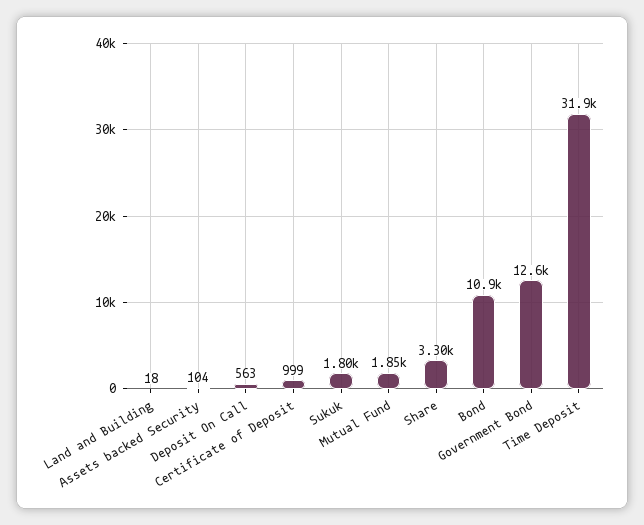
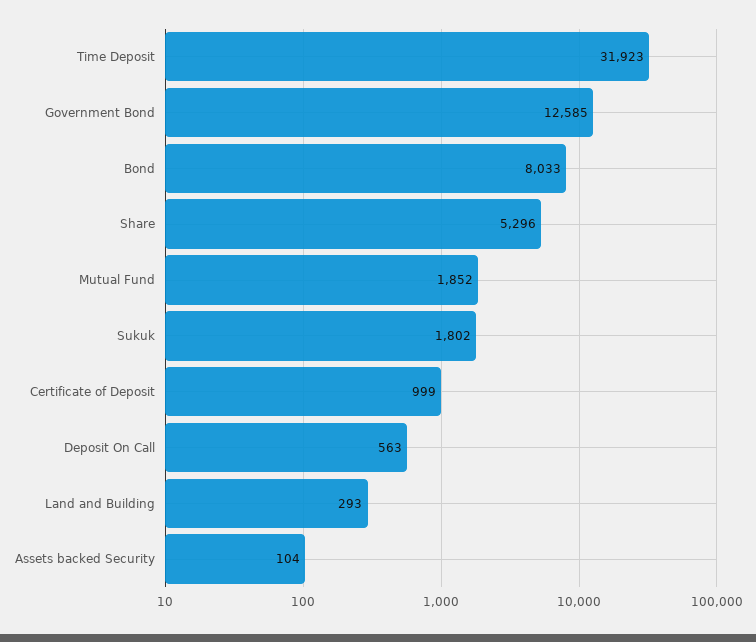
  {
-   "Land and Building": 18,
+   "Land and Building": 293,
    "Assets backed Security": 104,
    "Deposit On Call": 563,
    "Certificate of Deposit": 999,
    "Sukuk": 1802,
    "Mutual Fund": 1852,
-   "Share": 3300,
+   "Share": 5296,
-   "Bond": 10900,
+   "Bond": 8033,
    "Government Bond": 12585,
    "Time Deposit": 31923
  }

